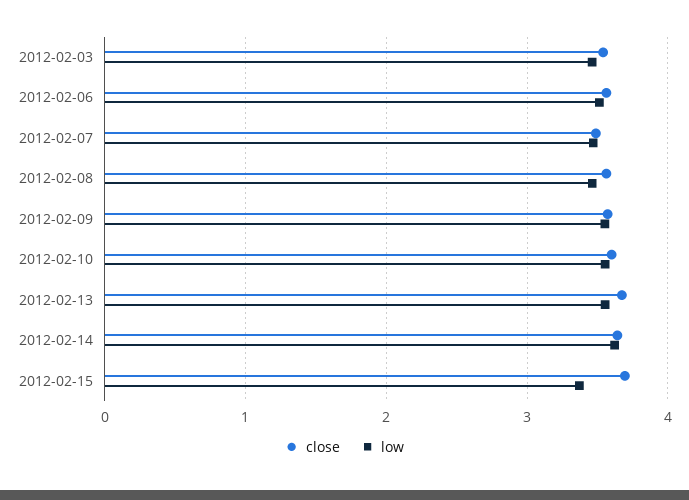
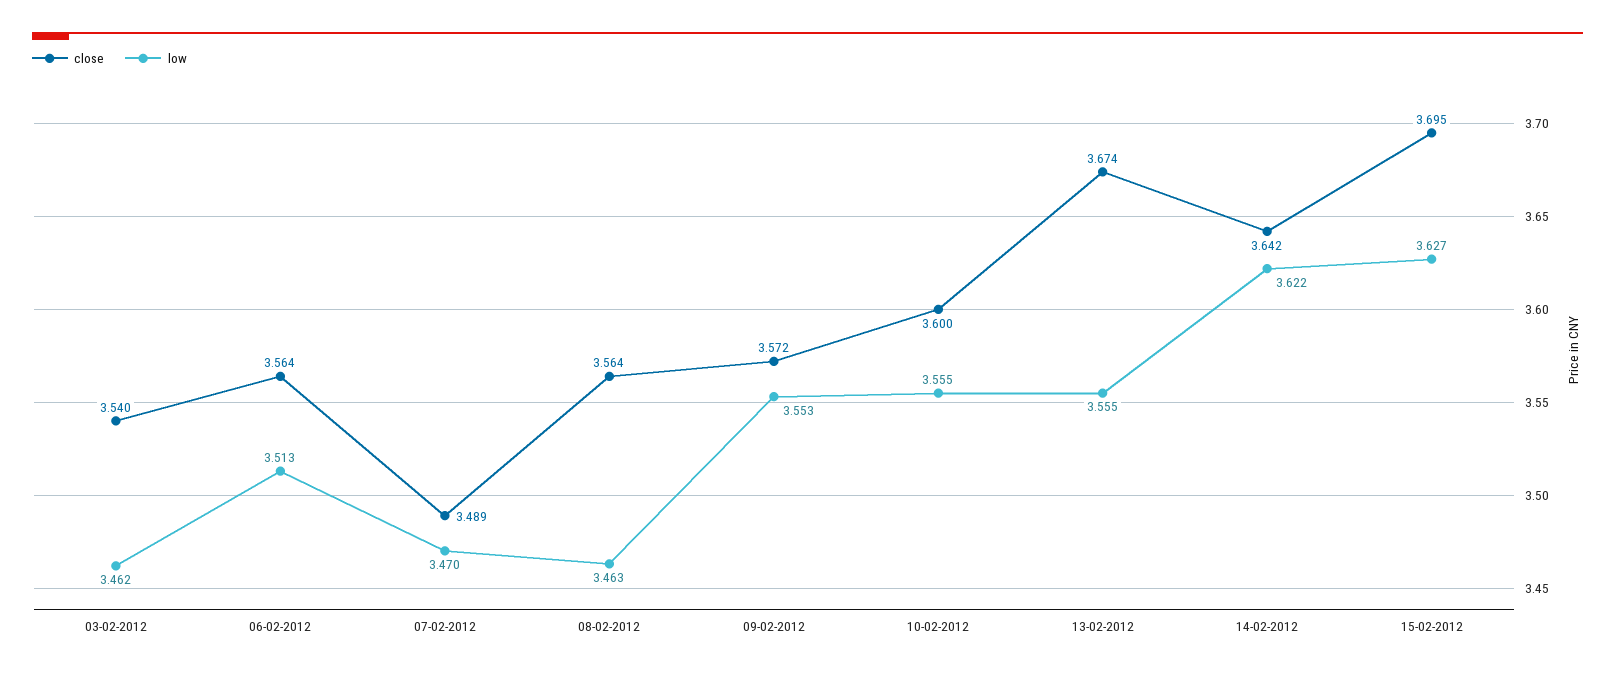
  {
    "close": {
      "2012-02-03": 3.54,
      "2012-02-06": 3.564,
      "2012-02-07": 3.489,
      "2012-02-08": 3.564,
      "2012-02-09": 3.572,
      "2012-02-10": 3.6,
      "2012-02-13": 3.674,
      "2012-02-14": 3.642,
      "2012-02-15": 3.695
    },
    "low": {
      "2012-02-03": 3.462,
      "2012-02-06": 3.513,
      "2012-02-07": 3.47,
      "2012-02-08": 3.463,
      "2012-02-09": 3.553,
      "2012-02-10": 3.555,
      "2012-02-13": 3.555,
      "2012-02-14": 3.622,
-     "2012-02-15": 3.4
+     "2012-02-15": 3.627
    }
  }

